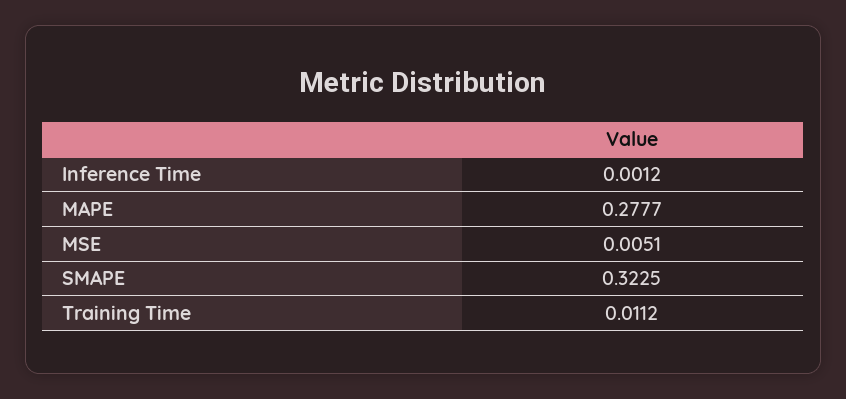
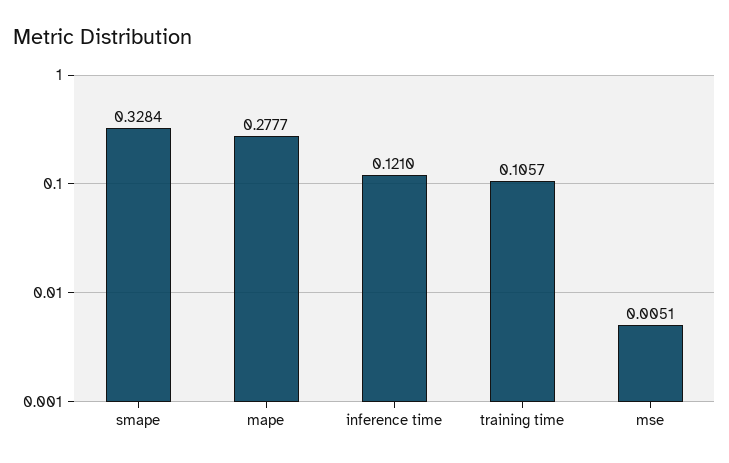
  {
-   "Inference Time": 0.0012,
+   "Inference Time": 0.121,
    "MAPE": 0.2777,
    "MSE": 0.0051,
-   "SMAPE": 0.3225,
+   "SMAPE": 0.3284,
-   "Training Time": 0.0112
+   "Training Time": 0.1057
  }

